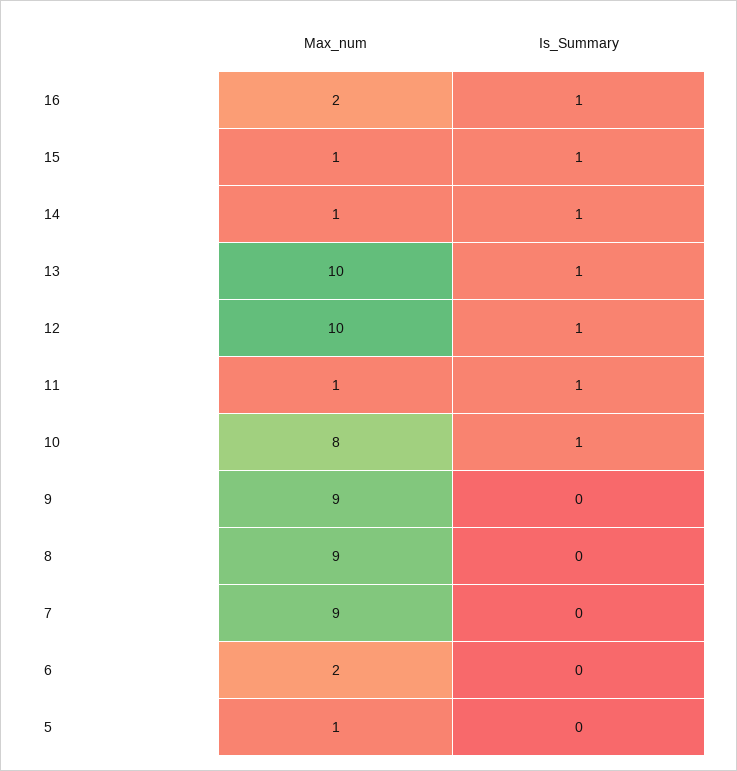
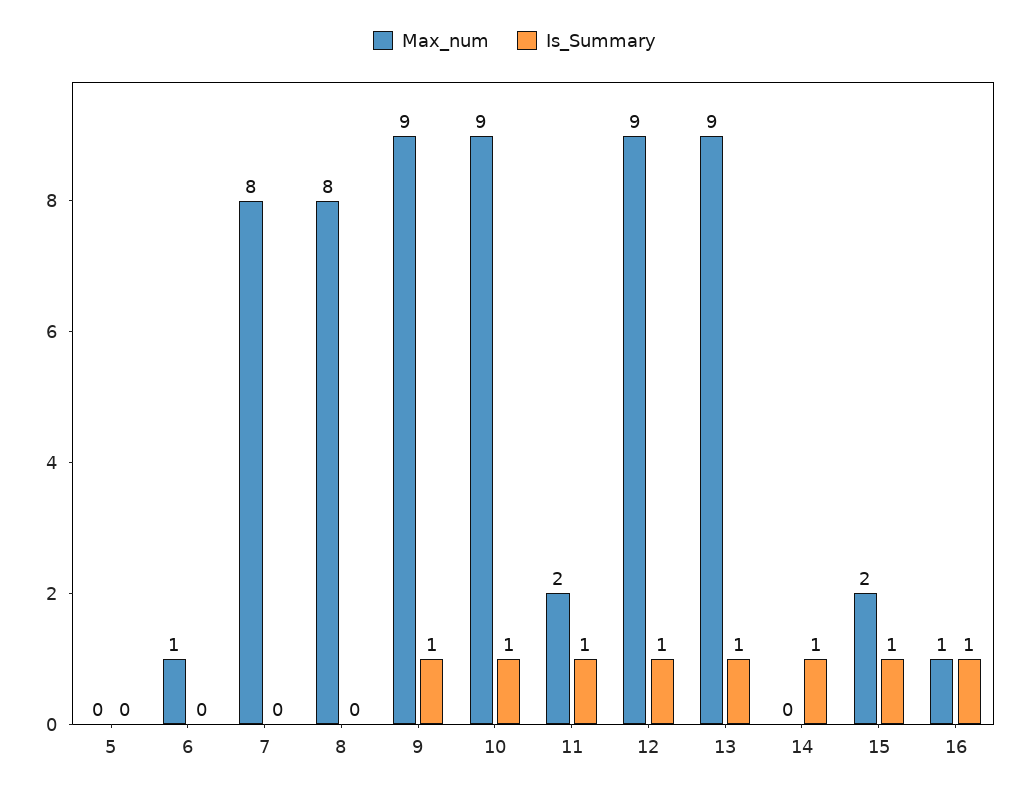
  {
    "Max_num": {
-     "16": 2,
+     "16": 1,
-     "15": 1,
+     "15": 2,
-     "14": 1,
+     "14": 0,
-     "13": 10,
+     "13": 9,
-     "12": 10,
+     "12": 9,
-     "11": 1,
+     "11": 2,
-     "10": 8,
+     "10": 9,
      "9": 9,
-     "8": 9,
+     "8": 8,
-     "7": 9,
+     "7": 8,
-     "6": 2,
+     "6": 1,
-     "5": 1
+     "5": 0
    },
    "Is_Summary": {
      "16": 1,
      "15": 1,
      "14": 1,
      "13": 1,
      "12": 1,
      "11": 1,
      "10": 1,
-     "9": 0,
+     "9": 1,
      "8": 0,
      "7": 0,
      "6": 0,
      "5": 0
    }
  }

